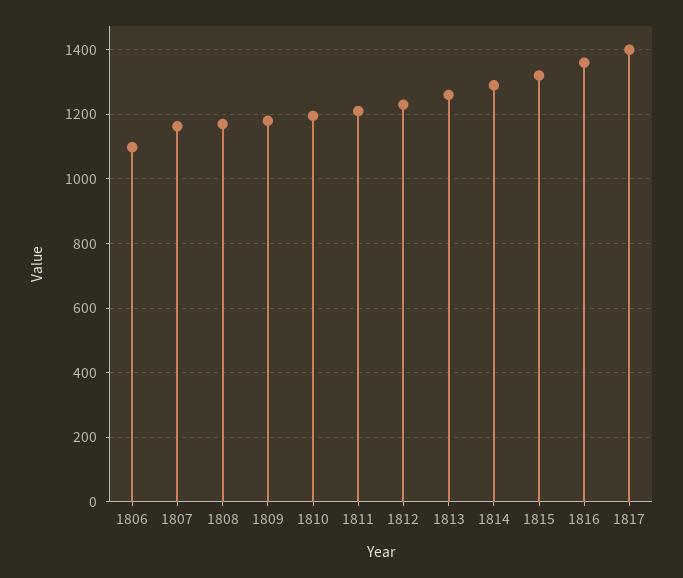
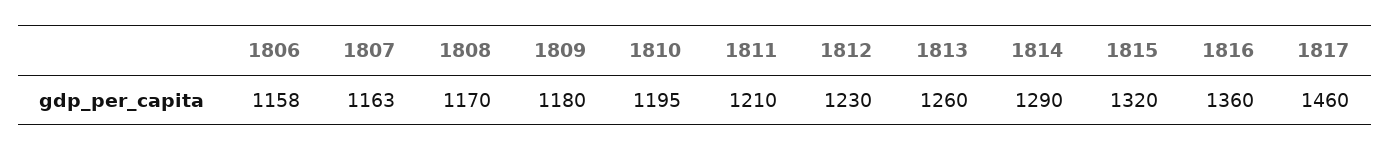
  {
-   "1806": 1100,
+   "1806": 1158,
    "1807": 1163,
    "1808": 1170,
    "1809": 1180,
    "1810": 1195,
    "1811": 1210,
    "1812": 1230,
    "1813": 1260,
    "1814": 1290,
    "1815": 1320,
    "1816": 1360,
-   "1817": 1400
+   "1817": 1460
  }

